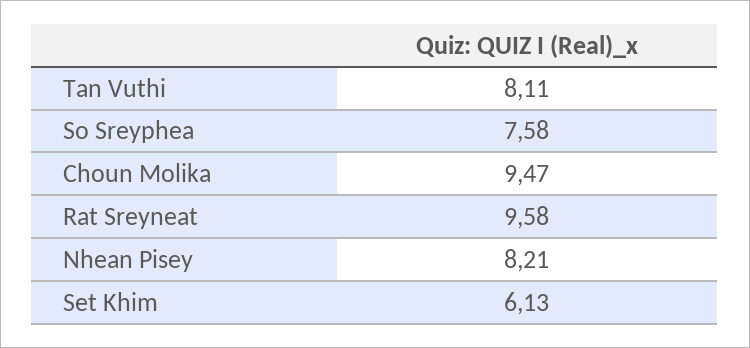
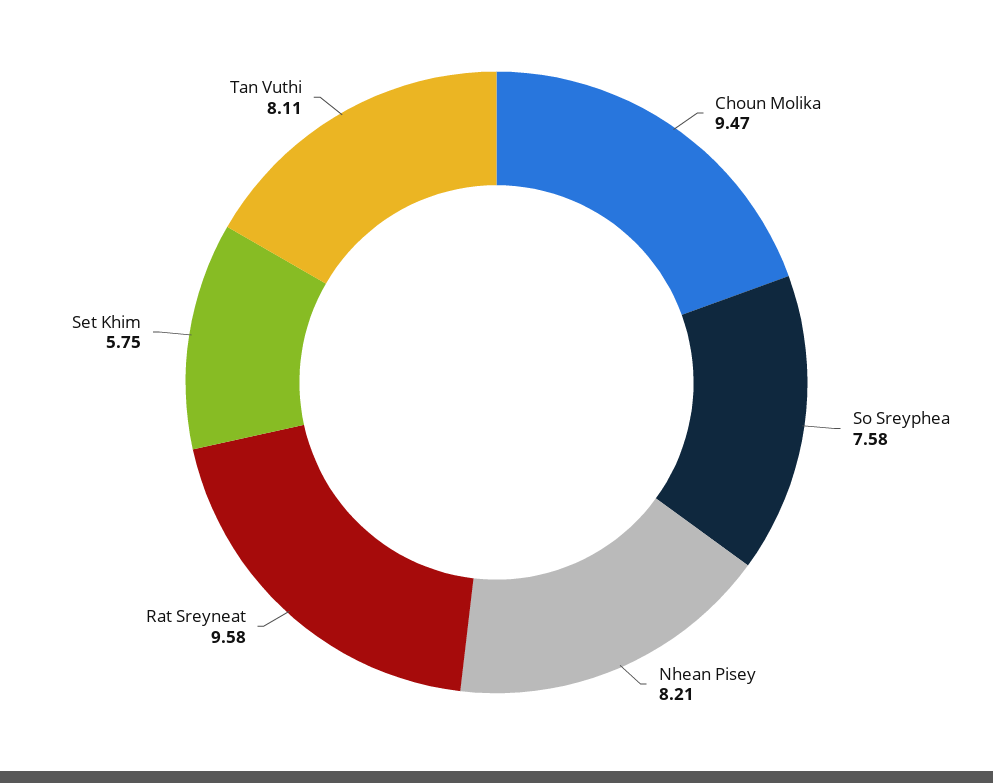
  {
    "Tan Vuthi": 8.11,
    "So Sreyphea": 7.58,
    "Choun Molika": 9.47,
    "Rat Sreyneat": 9.58,
    "Nhean Pisey": 8.21,
-   "Set Khim": 6.13
+   "Set Khim": 5.75
  }

